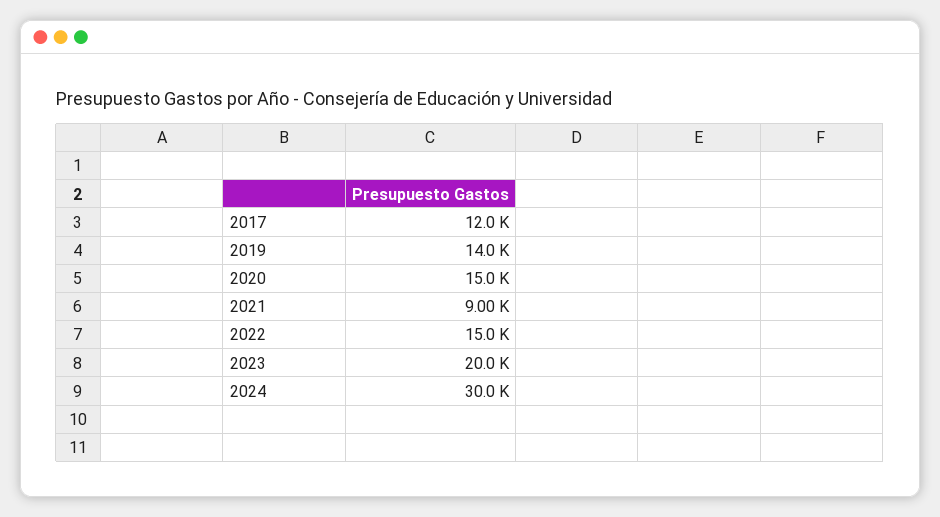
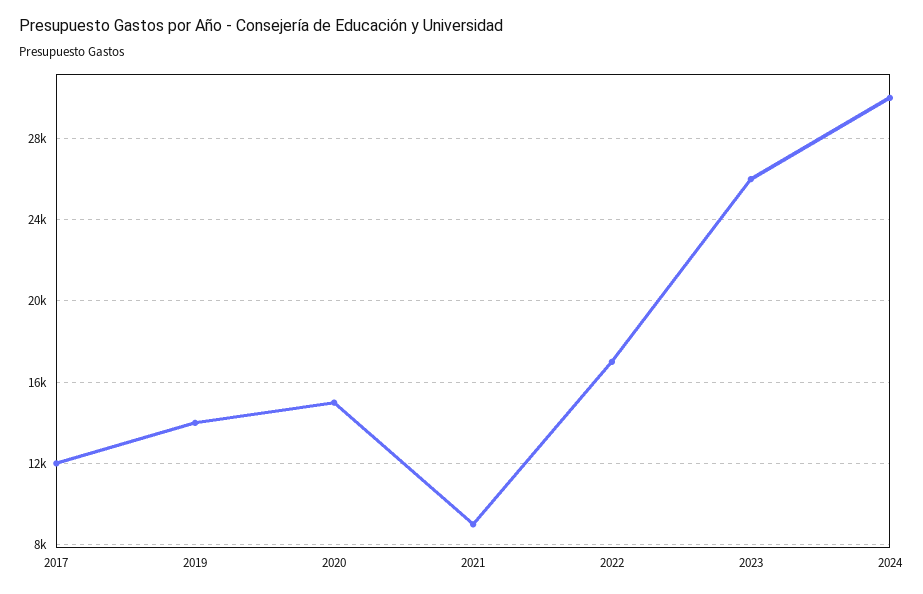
  {
    "2017": 12000,
    "2019": 14000,
    "2020": 15000,
    "2021": 9000,
-   "2022": 15000,
+   "2022": 17000,
-   "2023": 20000,
+   "2023": 26000,
    "2024": 30000
  }

